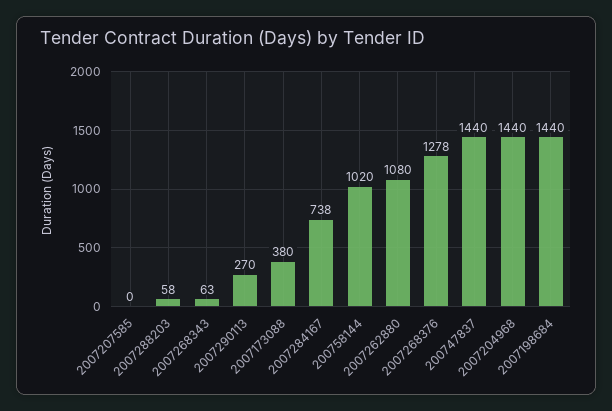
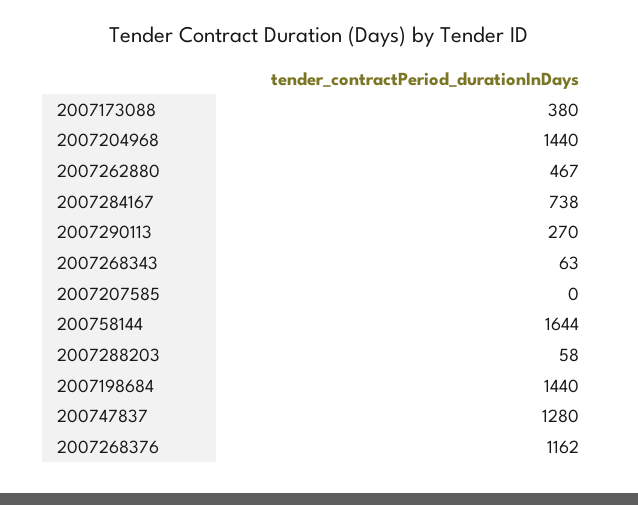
  {
    "2007207585": 0,
    "2007288203": 58,
    "2007268343": 63,
    "2007290113": 270,
    "2007173088": 380,
    "2007284167": 738,
-   "200758144": 1020,
+   "200758144": 1644,
-   "2007262880": 1080,
+   "2007262880": 467,
-   "2007268376": 1278,
+   "2007268376": 1162,
-   "200747837": 1440,
+   "200747837": 1280,
    "2007204968": 1440,
    "2007198684": 1440
  }

